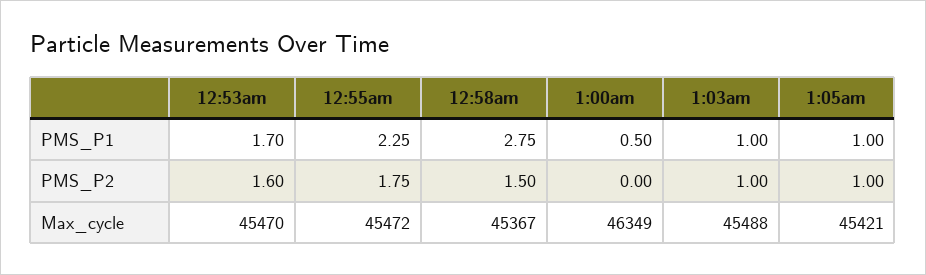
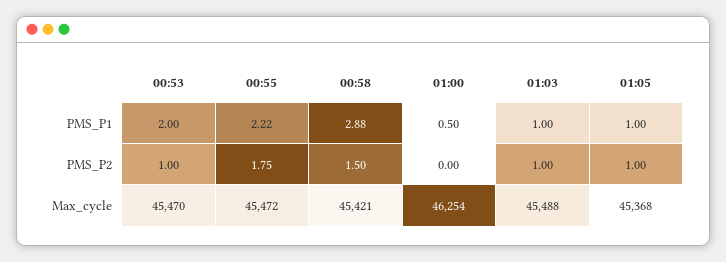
  {
    "12:53am": {
-     "PMS_P1": 1.7,
+     "PMS_P1": 2,
-     "PMS_P2": 1.6,
+     "PMS_P2": 1,
      "Max_cycle": 45470
    },
    "12:55am": {
-     "PMS_P1": 2.25,
+     "PMS_P1": 2.22,
      "PMS_P2": 1.75,
      "Max_cycle": 45472
    },
    "12:58am": {
-     "PMS_P1": 2.75,
+     "PMS_P1": 2.88,
      "PMS_P2": 1.5,
-     "Max_cycle": 45367
+     "Max_cycle": 45421
    },
    "1:00am": {
      "PMS_P1": 0.5,
      "PMS_P2": 0,
-     "Max_cycle": 46349
+     "Max_cycle": 46254
    },
    "1:03am": {
      "PMS_P1": 1,
      "PMS_P2": 1,
      "Max_cycle": 45488
    },
    "1:05am": {
      "PMS_P1": 1,
      "PMS_P2": 1,
-     "Max_cycle": 45421
+     "Max_cycle": 45368
    }
  }

